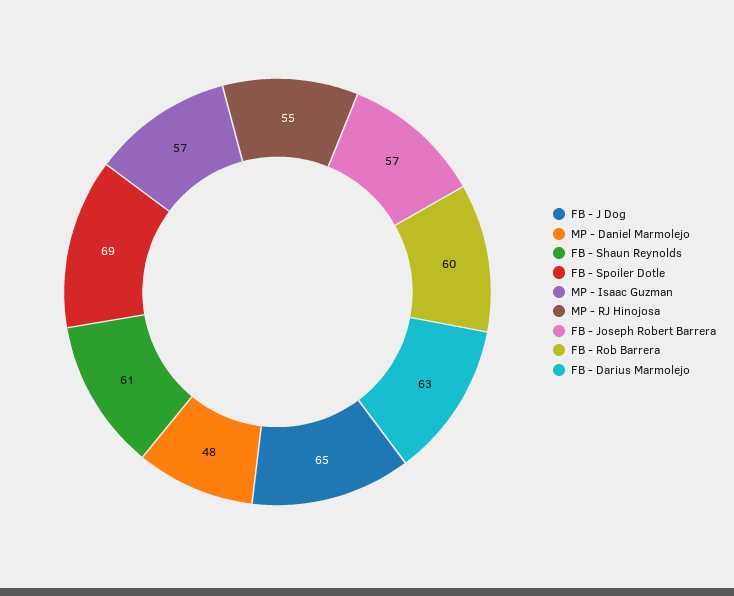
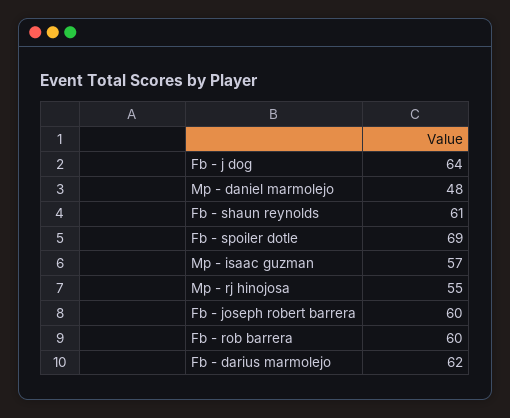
  {
-   "FB - J Dog": 65,
+   "FB - J Dog": 64,
    "MP - Daniel Marmolejo": 48,
    "FB - Shaun Reynolds": 61,
    "FB - Spoiler Dotle": 69,
    "MP - Isaac Guzman": 57,
    "MP - RJ Hinojosa": 55,
-   "FB - Joseph Robert Barrera": 57,
+   "FB - Joseph Robert Barrera": 60,
    "FB - Rob Barrera": 60,
-   "FB - Darius Marmolejo": 63
+   "FB - Darius Marmolejo": 62
  }

